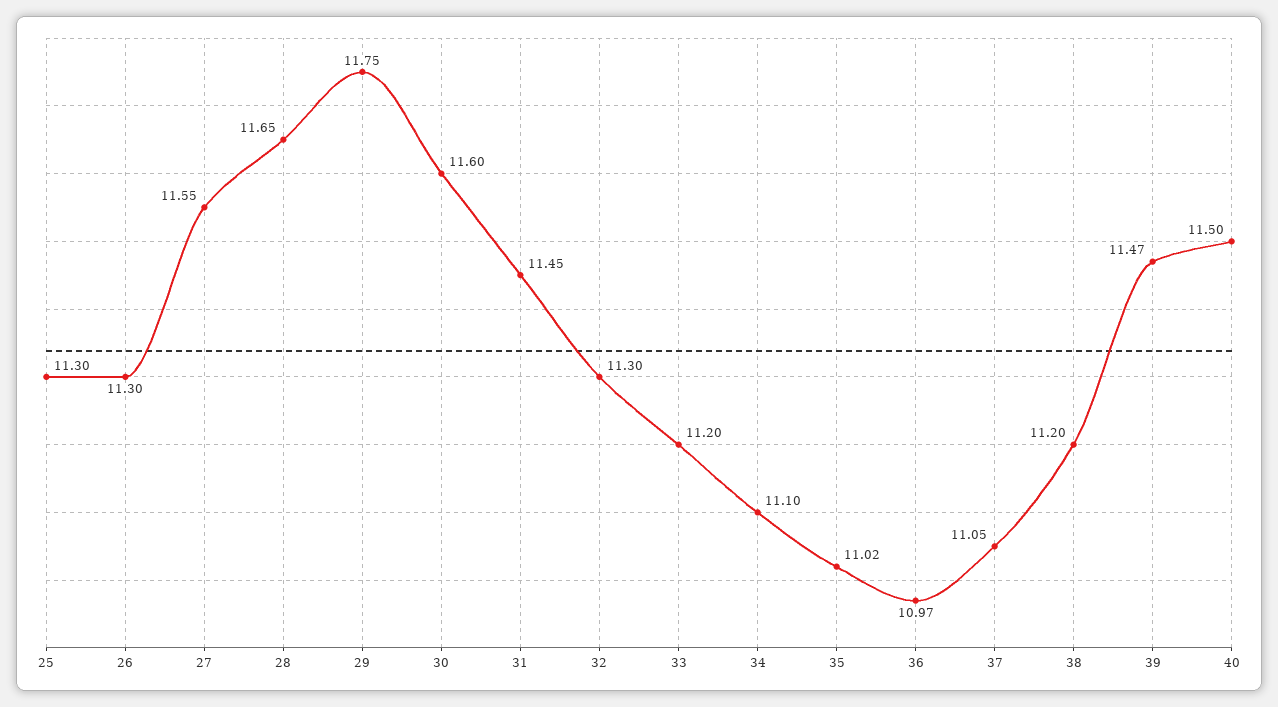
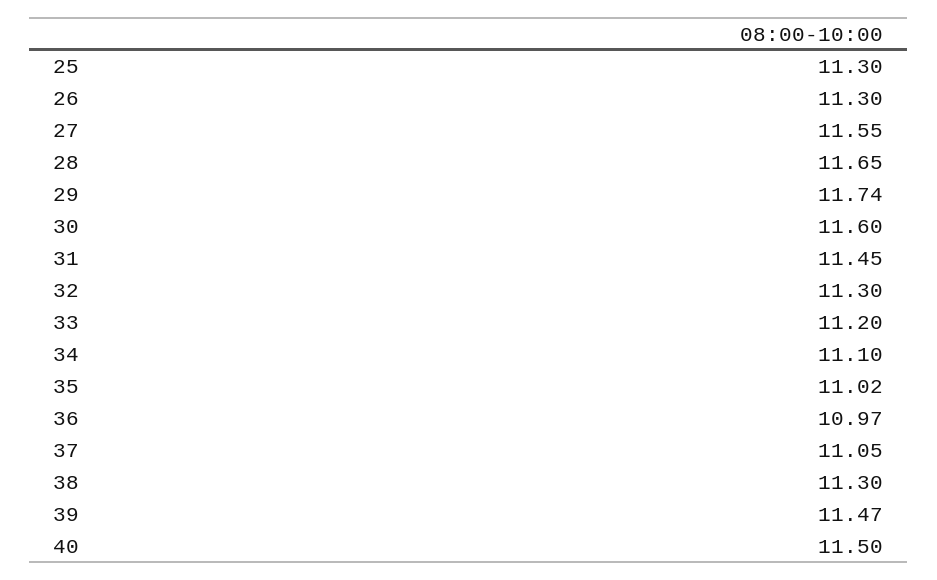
  {
    "25": 11.3,
    "26": 11.3,
    "27": 11.55,
    "28": 11.65,
-   "29": 11.75,
+   "29": 11.74,
    "30": 11.6,
    "31": 11.45,
    "32": 11.3,
    "33": 11.2,
    "34": 11.1,
    "35": 11.02,
    "36": 10.97,
    "37": 11.05,
-   "38": 11.2,
+   "38": 11.3,
    "39": 11.47,
    "40": 11.5
  }

